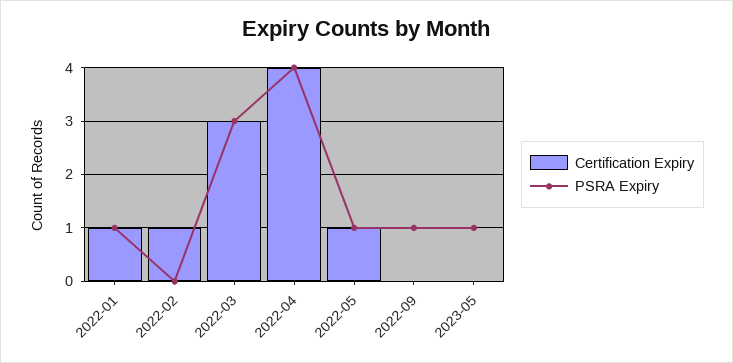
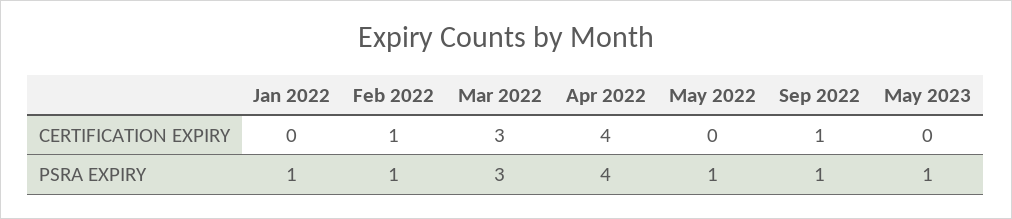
  {
    "Certification Expiry": {
-     "2022-01": 1,
+     "2022-01": 0,
      "2022-02": 1,
      "2022-03": 3,
      "2022-04": 4,
-     "2022-05": 1,
+     "2022-05": 0,
-     "2022-09": 0,
+     "2022-09": 1,
      "2023-05": 0
    },
    "PSRA Expiry": {
      "2022-01": 1,
-     "2022-02": 0,
+     "2022-02": 1,
      "2022-03": 3,
      "2022-04": 4,
      "2022-05": 1,
      "2022-09": 1,
      "2023-05": 1
    }
  }

